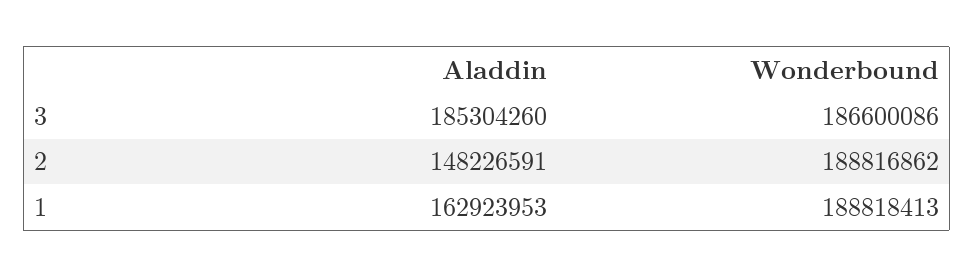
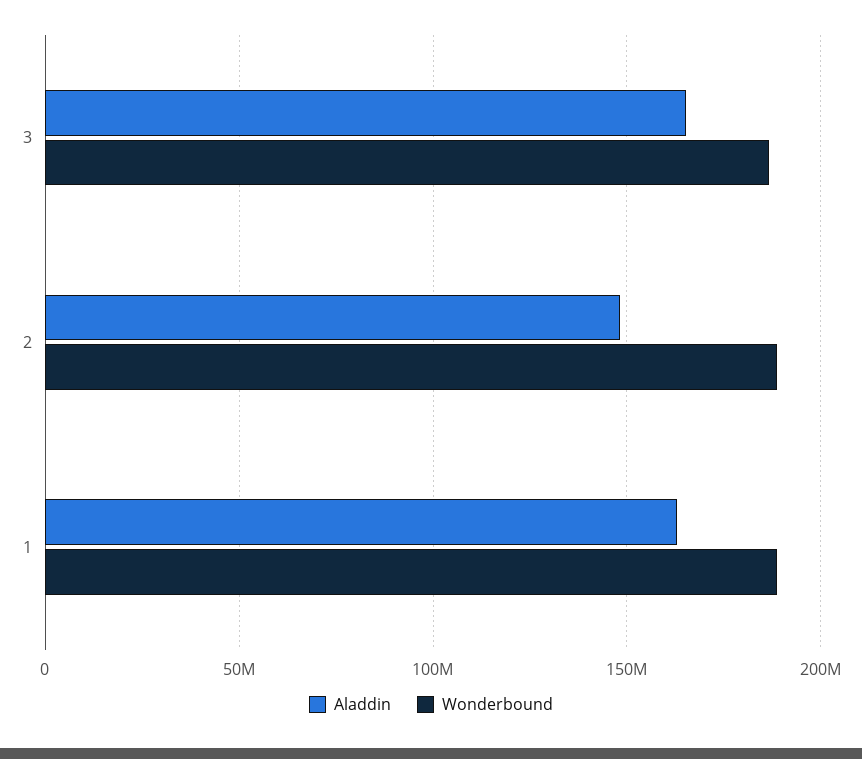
  {
    "Aladdin": {
-     "3": 185304260,
+     "3": 165000000,
      "2": 148226591,
      "1": 162923953
    },
    "Wonderbound": {
      "3": 186600086,
      "2": 188816862,
      "1": 188818413
    }
  }

